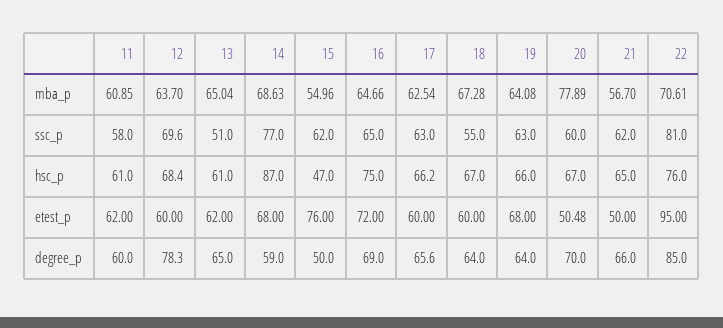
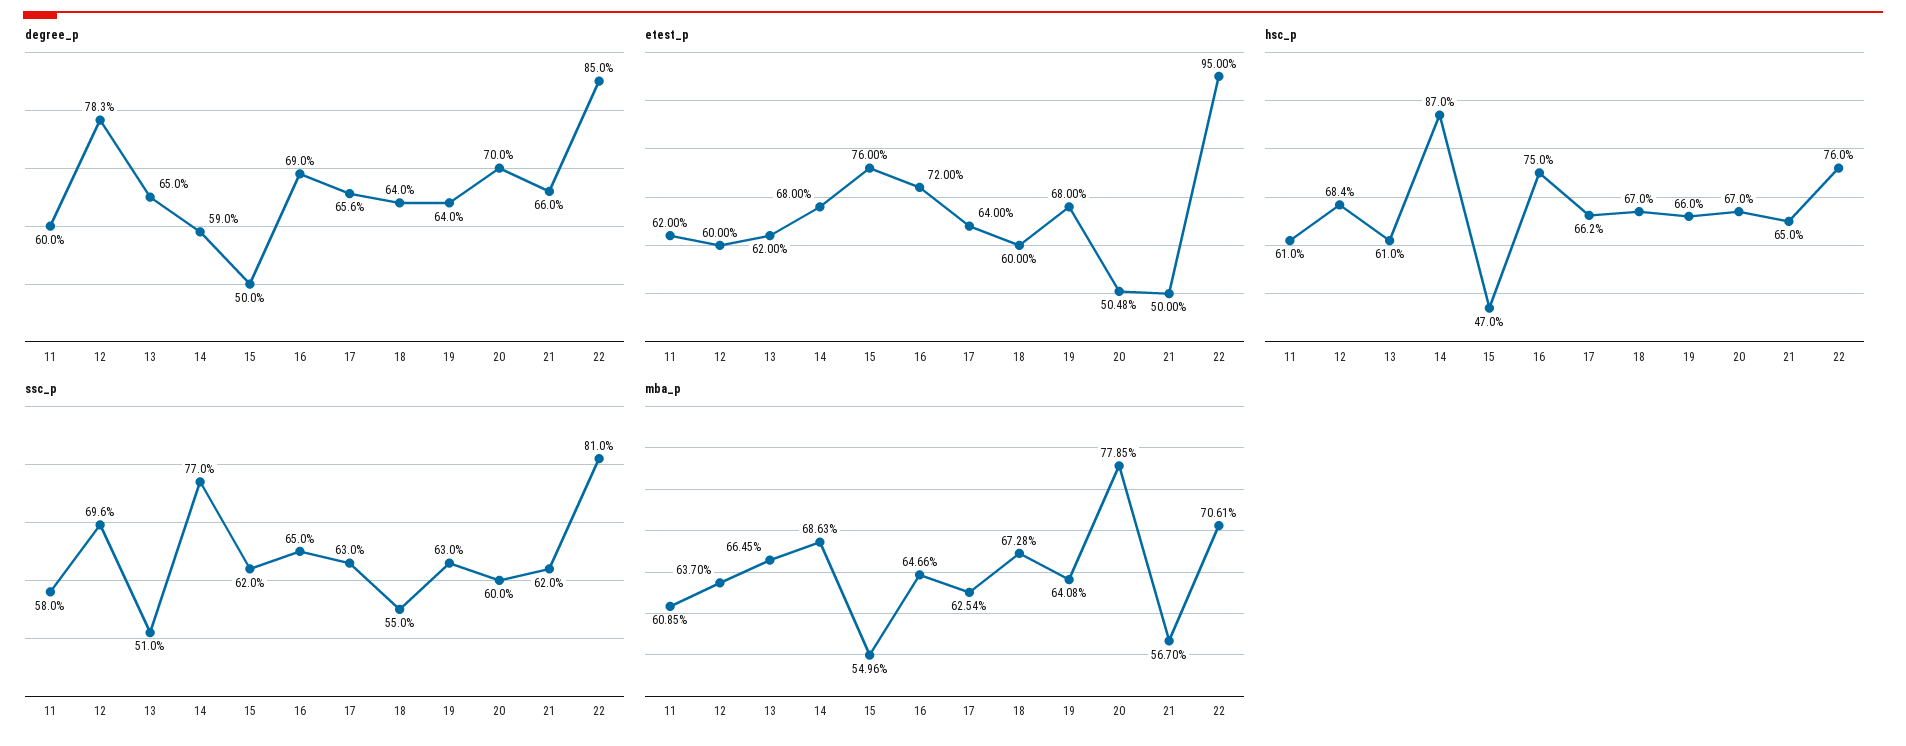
  {
    "mba_p": {
      "11": 60.85,
      "12": 63.7,
-     "13": 65.04,
+     "13": 66.45,
      "14": 68.63,
      "15": 54.96,
      "16": 64.66,
      "17": 62.54,
      "18": 67.28,
      "19": 64.08,
-     "20": 77.89,
+     "20": 77.85,
      "21": 56.7,
      "22": 70.61
    },
    "ssc_p": {
      "11": 58,
      "12": 69.6,
      "13": 51,
      "14": 77,
      "15": 62,
      "16": 65,
      "17": 63,
      "18": 55,
      "19": 63,
      "20": 60,
      "21": 62,
      "22": 81
    },
    "hsc_p": {
      "11": 61,
      "12": 68.4,
      "13": 61,
      "14": 87,
      "15": 47,
      "16": 75,
      "17": 66.2,
      "18": 67,
      "19": 66,
      "20": 67,
      "21": 65,
      "22": 76
    },
    "etest_p": {
      "11": 62,
      "12": 60,
      "13": 62,
      "14": 68,
      "15": 76,
      "16": 72,
-     "17": 60,
+     "17": 64,
      "18": 60,
      "19": 68,
      "20": 50.48,
      "21": 50,
      "22": 95
    },
    "degree_p": {
      "11": 60,
      "12": 78.3,
      "13": 65,
      "14": 59,
      "15": 50,
      "16": 69,
      "17": 65.6,
      "18": 64,
      "19": 64,
      "20": 70,
      "21": 66,
      "22": 85
    }
  }

